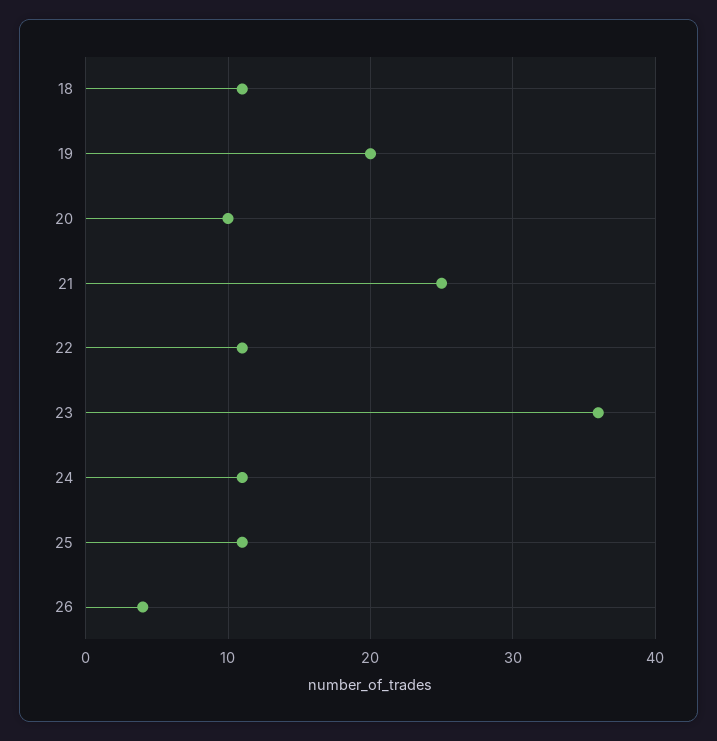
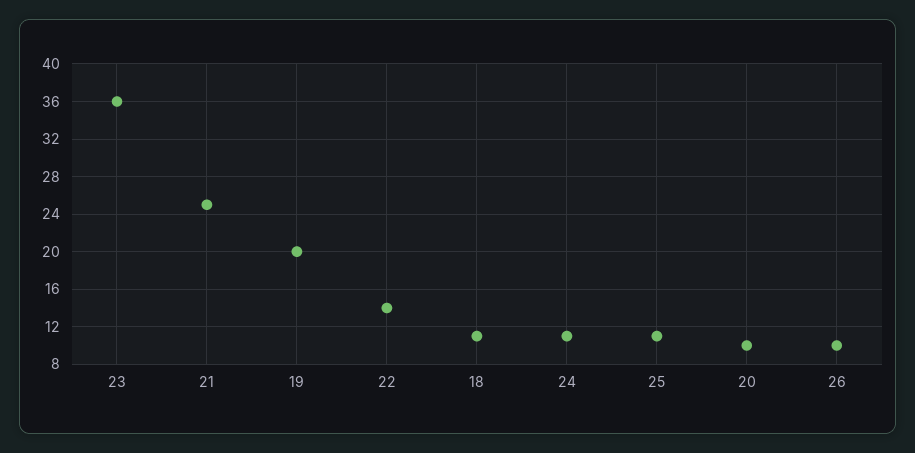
  {
    "18": 11,
    "19": 20,
    "20": 10,
    "21": 25,
-   "22": 11,
+   "22": 14,
    "23": 36,
    "24": 11,
    "25": 11,
-   "26": 4
+   "26": 10
  }

